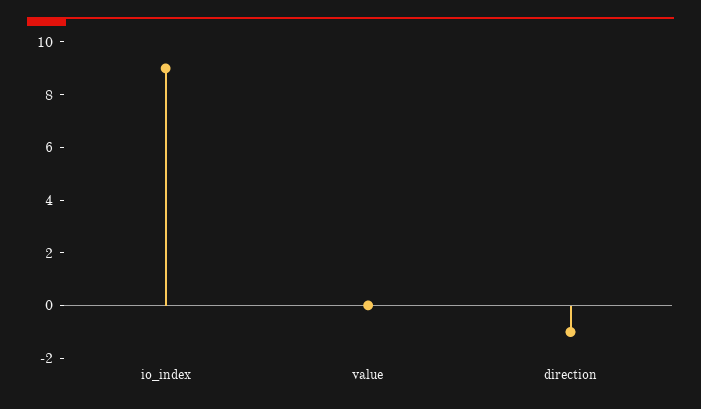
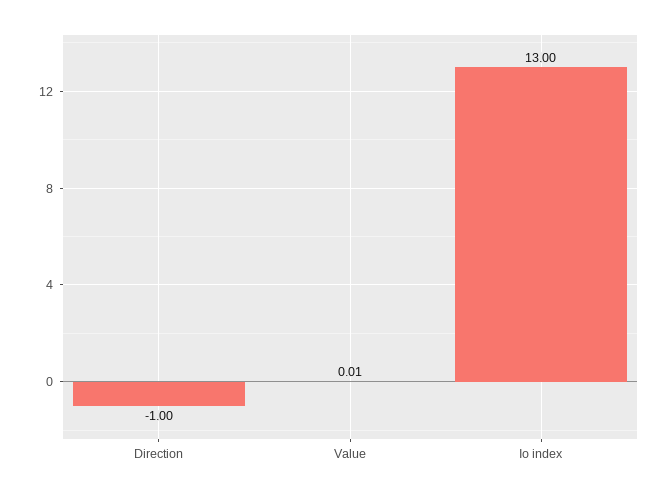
  {
-   "io_index": 9,
+   "io_index": 13,
    "value": 0.01,
    "direction": -1
  }

